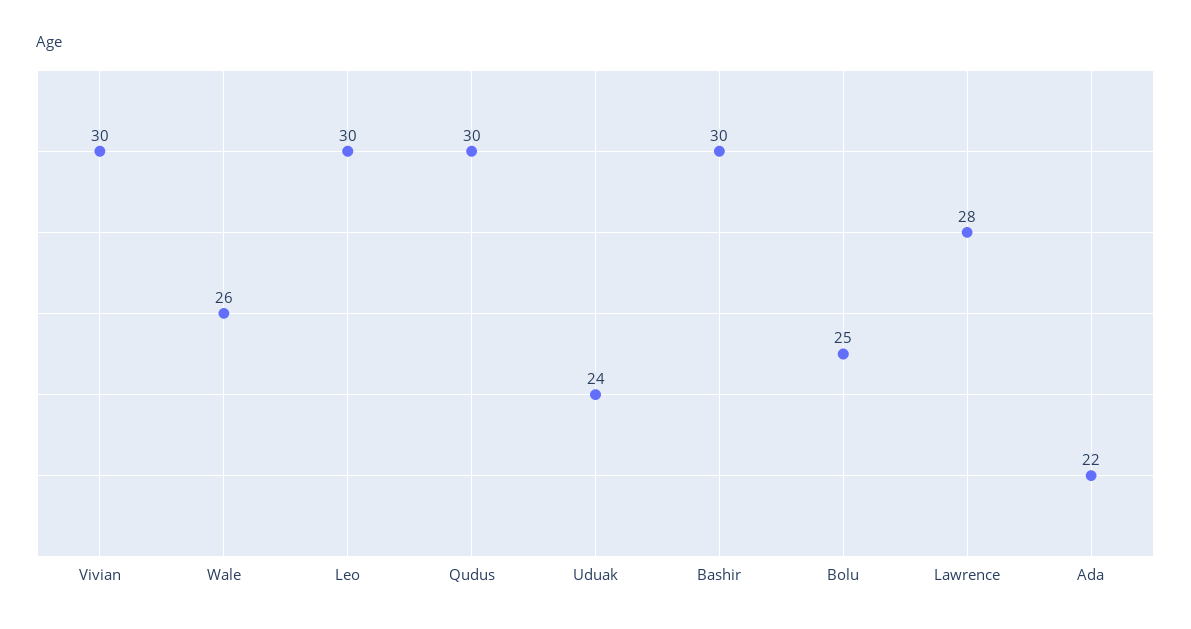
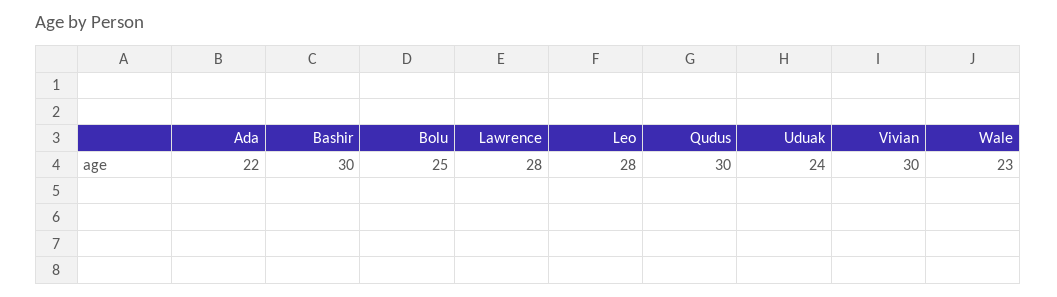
  {
    "Vivian": 30,
-   "Wale": 26,
+   "Wale": 23,
-   "Leo": 30,
+   "Leo": 28,
    "Qudus": 30,
    "Uduak": 24,
    "Bashir": 30,
    "Bolu": 25,
    "Lawrence": 28,
    "Ada": 22
  }

